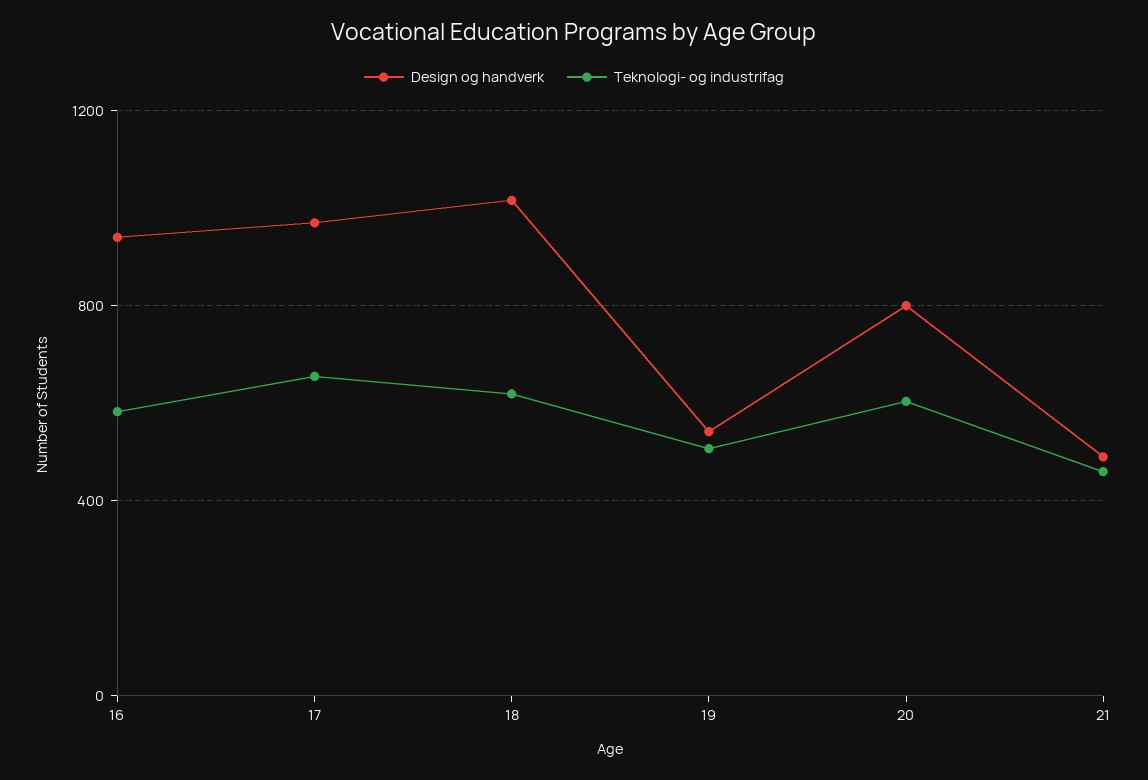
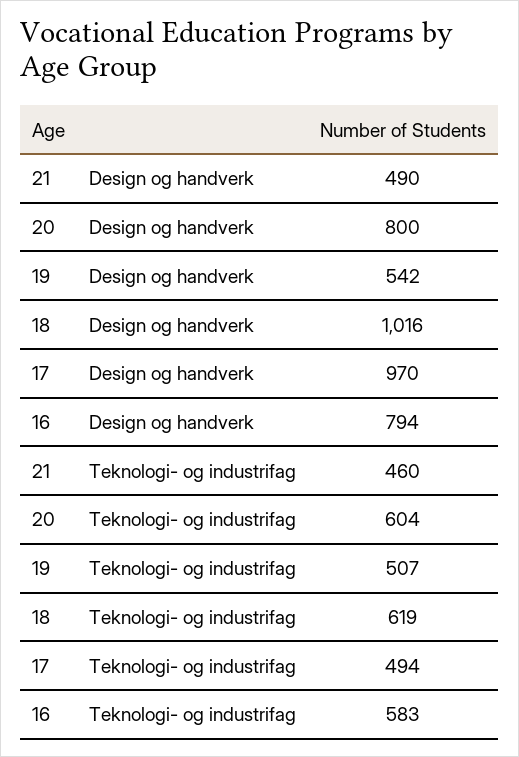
  {
    "Design og handverk": {
-     "16": 950,
+     "16": 794,
      "17": 970,
      "18": 1016,
      "19": 542,
      "20": 800,
      "21": 490
    },
    "Teknologi- og industrifag": {
      "16": 583,
-     "17": 650,
+     "17": 494,
      "18": 619,
      "19": 507,
      "20": 604,
      "21": 460
    }
  }

